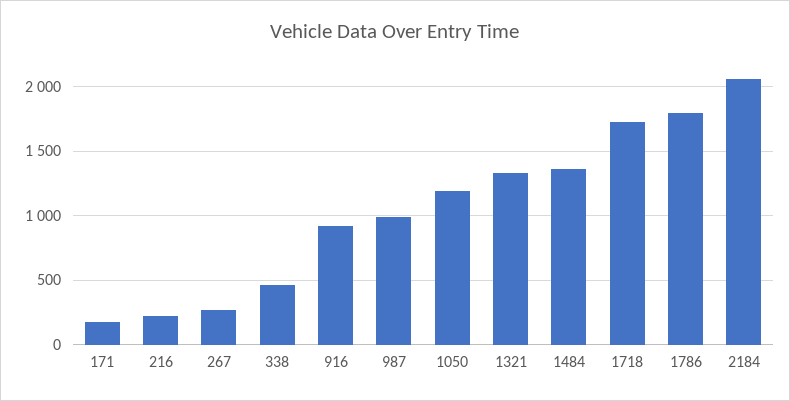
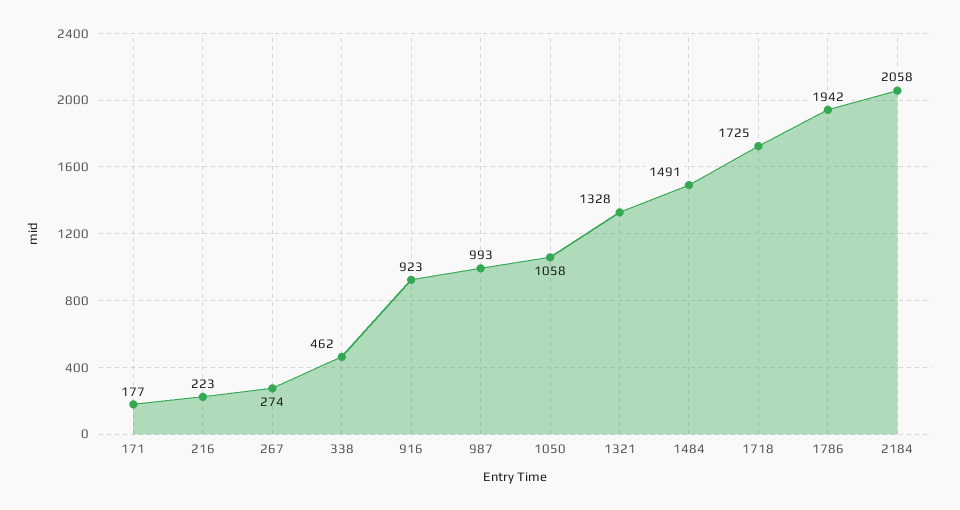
  {
    "171": 177,
    "216": 223,
    "267": 274,
    "338": 462,
    "916": 923,
    "987": 993,
-   "1050": 1200,
+   "1050": 1058,
    "1321": 1328,
-   "1484": 1350,
+   "1484": 1491,
    "1718": 1725,
-   "1786": 1800,
+   "1786": 1942,
    "2184": 2058
  }

